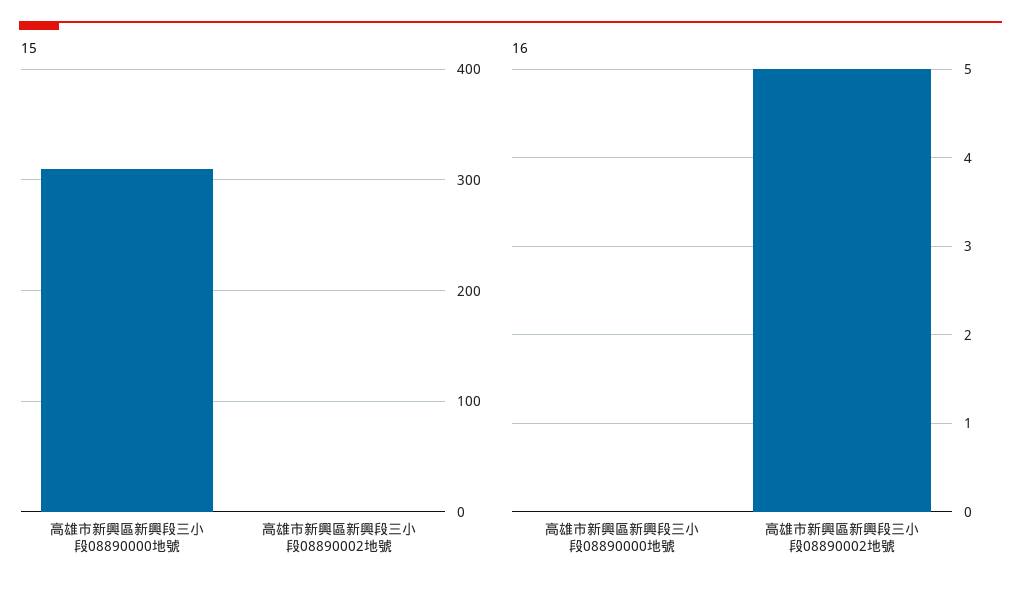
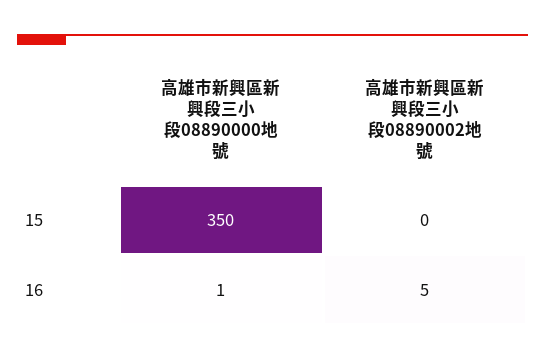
  {
    "15": {
-     "高雄市新興區新興段三小段08890000地號": 310,
+     "高雄市新興區新興段三小段08890000地號": 350,
      "高雄市新興區新興段三小段08890002地號": 0
    },
    "16": {
-     "高雄市新興區新興段三小段08890000地號": 0,
+     "高雄市新興區新興段三小段08890000地號": 1,
      "高雄市新興區新興段三小段08890002地號": 5
    }
  }

